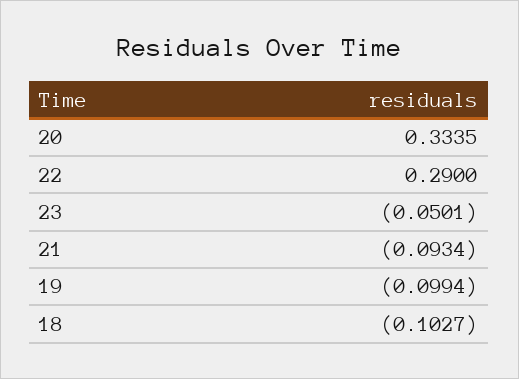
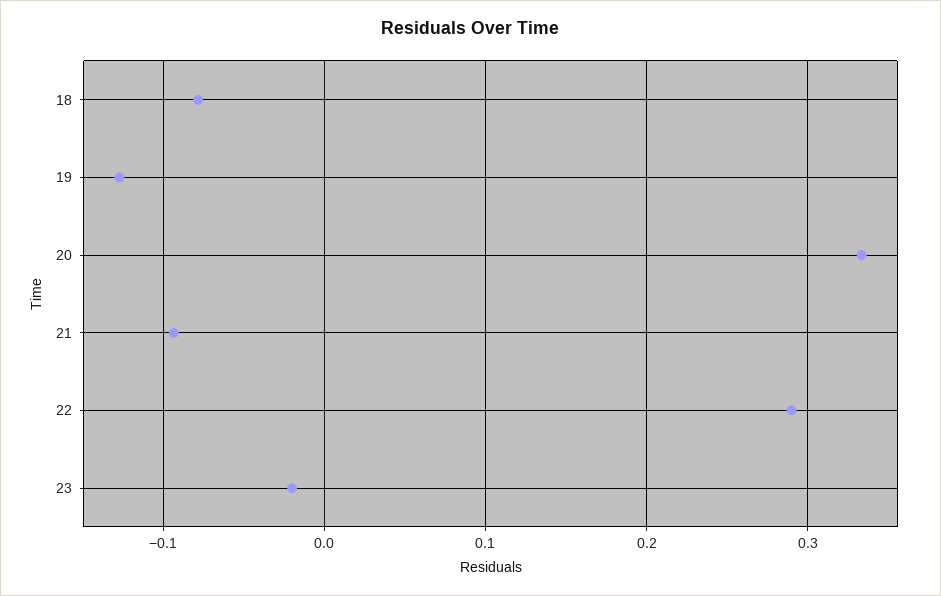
  {
    "20": 0.3335,
    "22": 0.29,
-   "23": -0.0501,
+   "23": -0.02,
    "21": -0.0934,
-   "19": -0.0994,
+   "19": -0.13,
-   "18": -0.1027
+   "18": -0.08
  }

